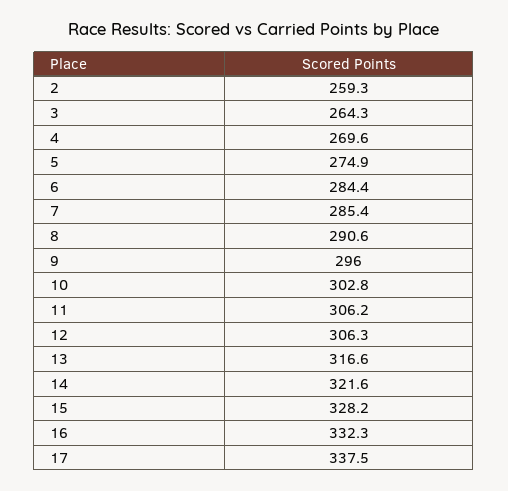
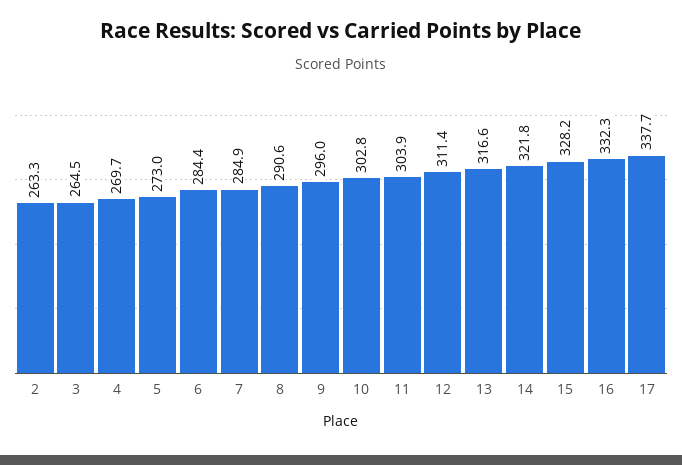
  {
-   "2": 259.3,
+   "2": 263.3,
-   "3": 264.3,
+   "3": 264.5,
-   "4": 269.6,
+   "4": 269.7,
-   "5": 274.9,
+   "5": 273,
    "6": 284.4,
-   "7": 285.4,
+   "7": 284.9,
    "8": 290.6,
    "9": 296,
    "10": 302.8,
-   "11": 306.2,
+   "11": 303.9,
-   "12": 306.3,
+   "12": 311.4,
    "13": 316.6,
-   "14": 321.6,
+   "14": 321.8,
    "15": 328.2,
    "16": 332.3,
-   "17": 337.5
+   "17": 337.7
  }

